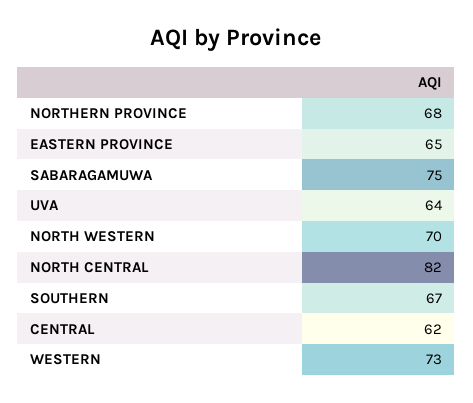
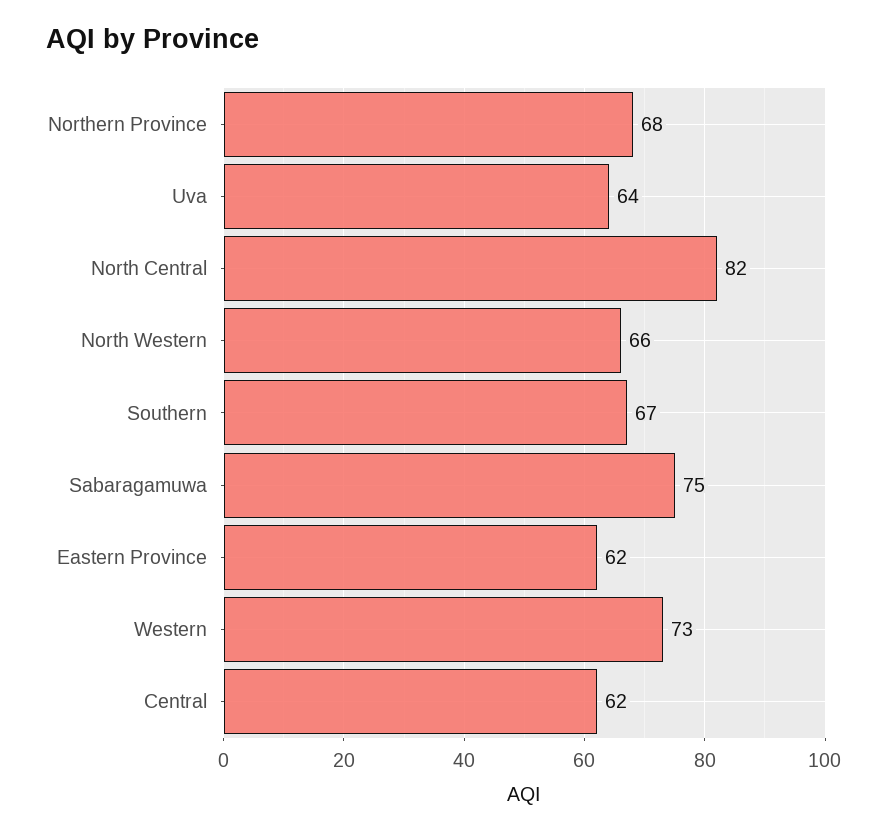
  {
    "NORTHERN PROVINCE": 68,
-   "EASTERN PROVINCE": 65,
+   "EASTERN PROVINCE": 62,
    "SABARAGAMUWA": 75,
    "UVA": 64,
-   "NORTH WESTERN": 70,
+   "NORTH WESTERN": 66,
    "NORTH CENTRAL": 82,
    "SOUTHERN": 67,
    "CENTRAL": 62,
    "WESTERN": 73
  }

